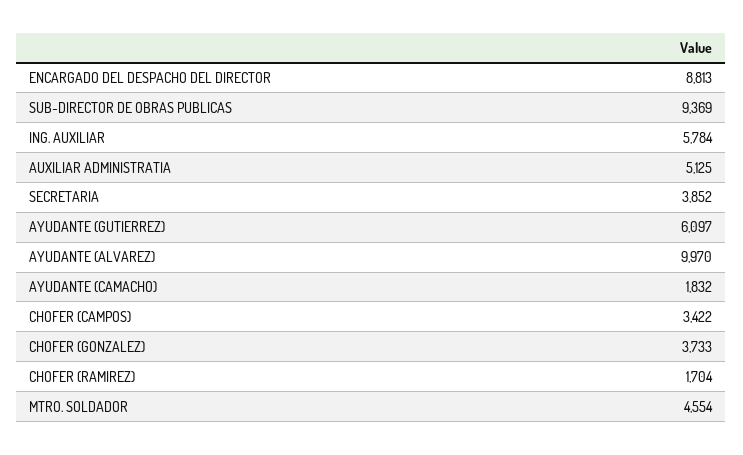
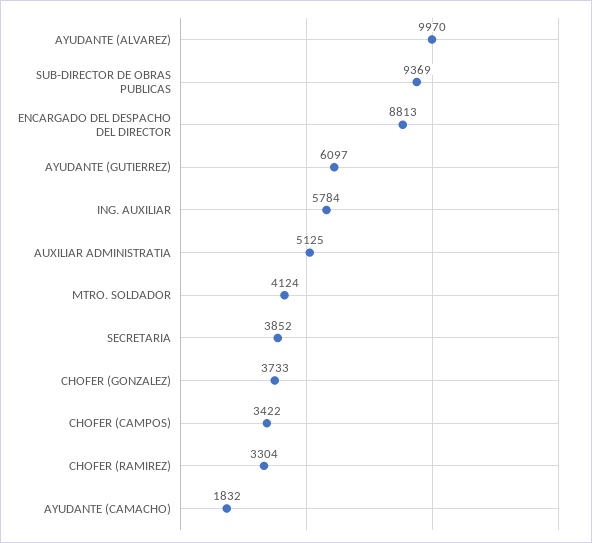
  {
    "ENCARGADO DEL DESPACHO DEL DIRECTOR": 8813,
    "SUB-DIRECTOR DE OBRAS PUBLICAS": 9369,
    "ING. AUXILIAR": 5784,
    "AUXILIAR ADMINISTRATIA": 5125,
    "SECRETARIA": 3852,
    "AYUDANTE (GUTIERREZ)": 6097,
    "AYUDANTE (ALVAREZ)": 9970,
    "AYUDANTE (CAMACHO)": 1832,
    "CHOFER (CAMPOS)": 3422,
    "CHOFER (GONZALEZ)": 3733,
-   "CHOFER (RAMIREZ)": 1704,
+   "CHOFER (RAMIREZ)": 3304,
-   "MTRO. SOLDADOR": 4554
+   "MTRO. SOLDADOR": 4124
  }

